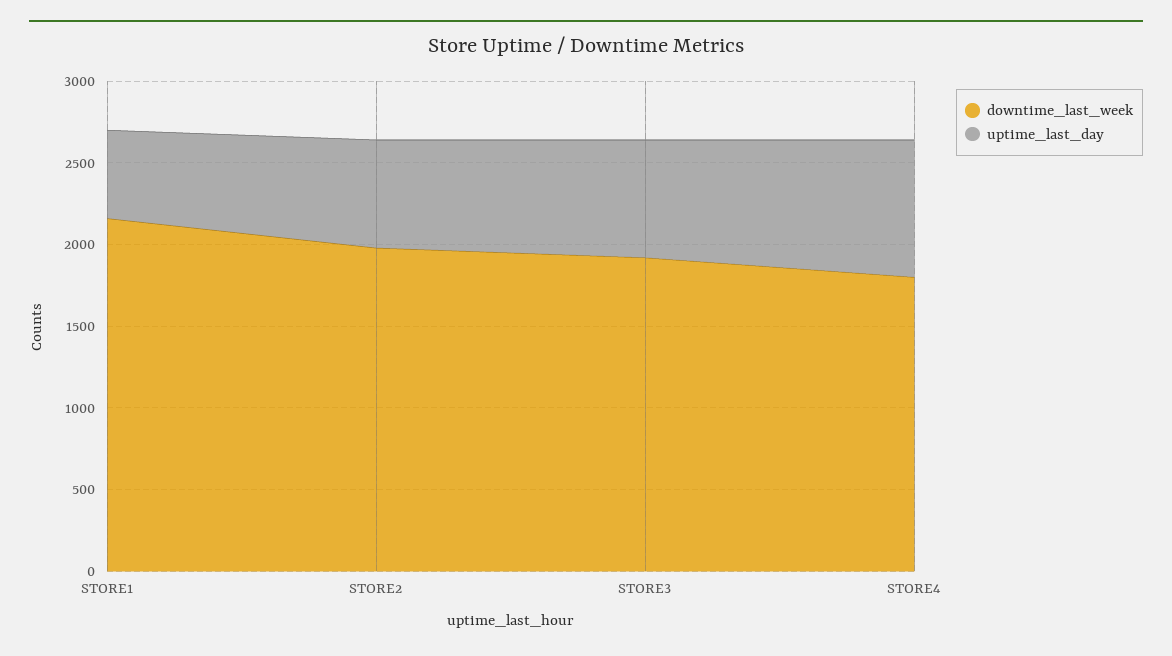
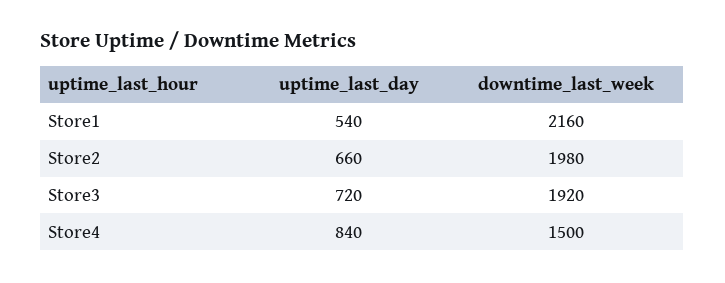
  {
    "downtime_last_week": {
      "STORE1": 2160,
      "STORE2": 1980,
      "STORE3": 1920,
-     "STORE4": 1800
+     "STORE4": 1500
    },
    "uptime_last_day": {
      "STORE1": 540,
      "STORE2": 660,
      "STORE3": 720,
      "STORE4": 840
    }
  }

